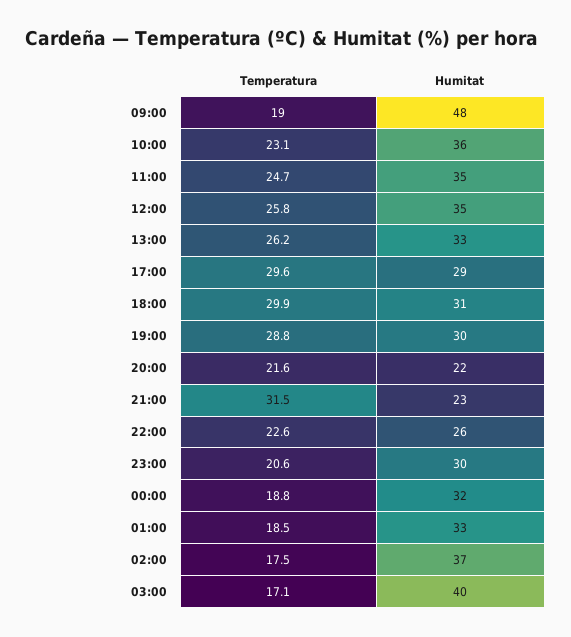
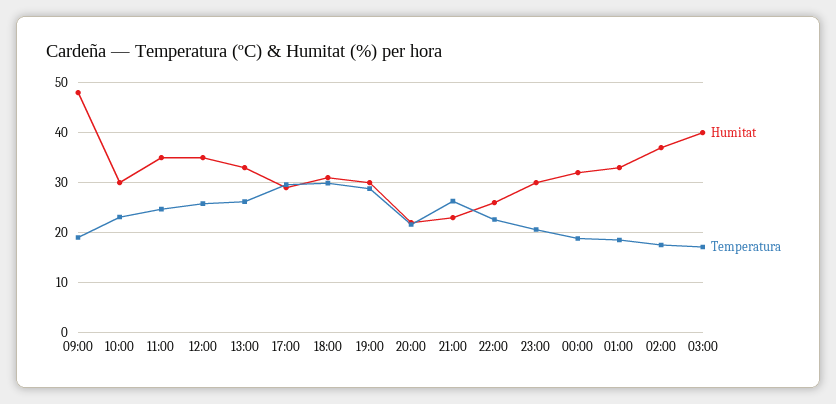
  {
    "Temperatura": {
      "09:00": 19,
      "10:00": 23.1,
      "11:00": 24.7,
      "12:00": 25.8,
      "13:00": 26.2,
      "17:00": 29.6,
      "18:00": 29.9,
      "19:00": 28.8,
      "20:00": 21.6,
-     "21:00": 31.5,
+     "21:00": 26,
      "22:00": 22.6,
      "23:00": 20.6,
      "00:00": 18.8,
      "01:00": 18.5,
      "02:00": 17.5,
      "03:00": 17.1
    },
    "Humitat": {
      "09:00": 48,
-     "10:00": 36,
+     "10:00": 30,
      "11:00": 35,
      "12:00": 35,
      "13:00": 33,
      "17:00": 29,
      "18:00": 31,
      "19:00": 30,
      "20:00": 22,
      "21:00": 23,
      "22:00": 26,
      "23:00": 30,
      "00:00": 32,
      "01:00": 33,
      "02:00": 37,
      "03:00": 40
    }
  }

